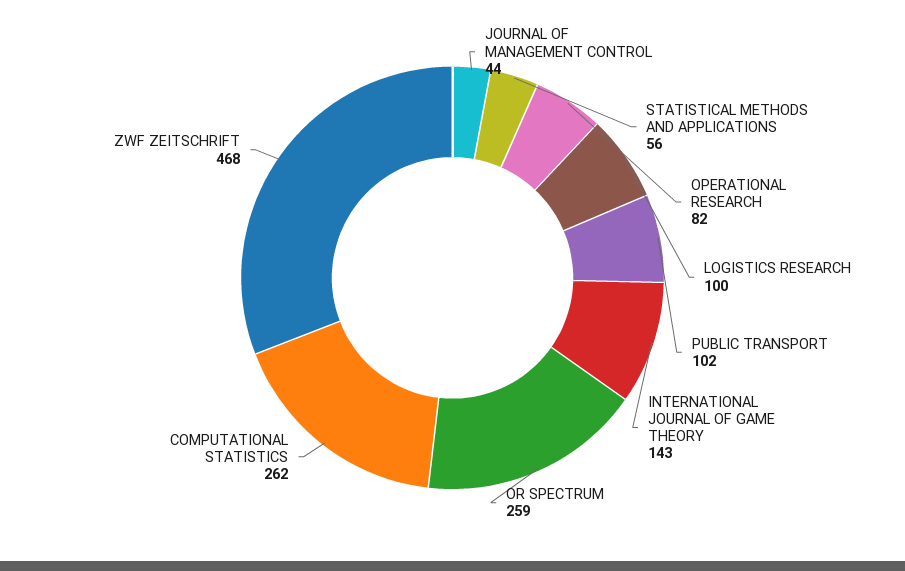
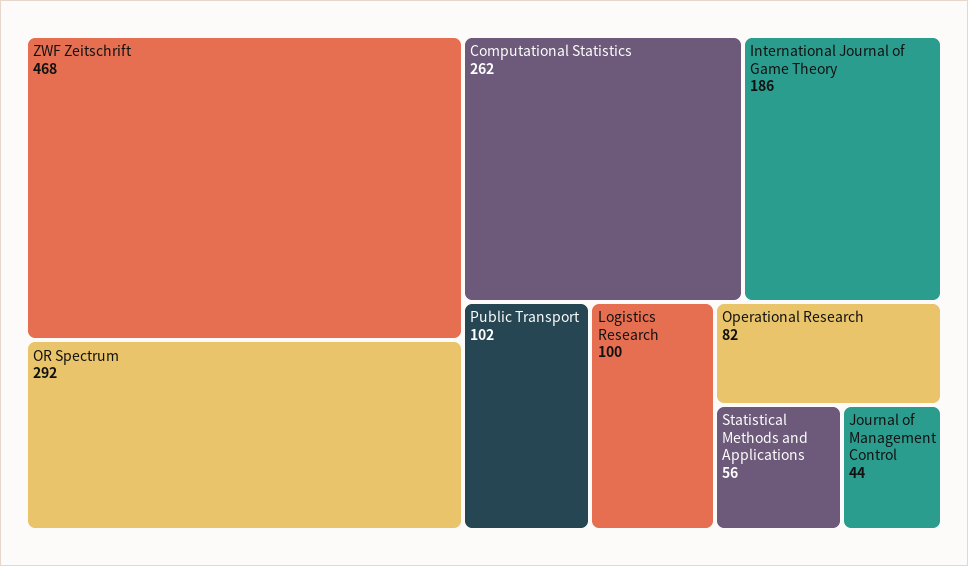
  {
    "JOURNAL OF MANAGEMENT CONTROL": 44,
    "STATISTICAL METHODS AND APPLICATIONS": 56,
    "OPERATIONAL RESEARCH": 82,
    "LOGISTICS RESEARCH": 100,
    "PUBLIC TRANSPORT": 102,
-   "INTERNATIONAL JOURNAL OF GAME THEORY": 143,
+   "INTERNATIONAL JOURNAL OF GAME THEORY": 186,
-   "OR SPECTRUM": 259,
+   "OR SPECTRUM": 292,
    "COMPUTATIONAL STATISTICS": 262,
    "ZWF ZEITSCHRIFT": 468
  }

